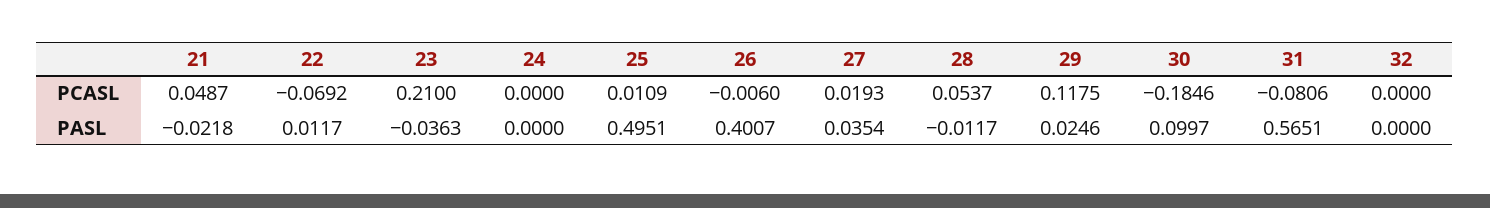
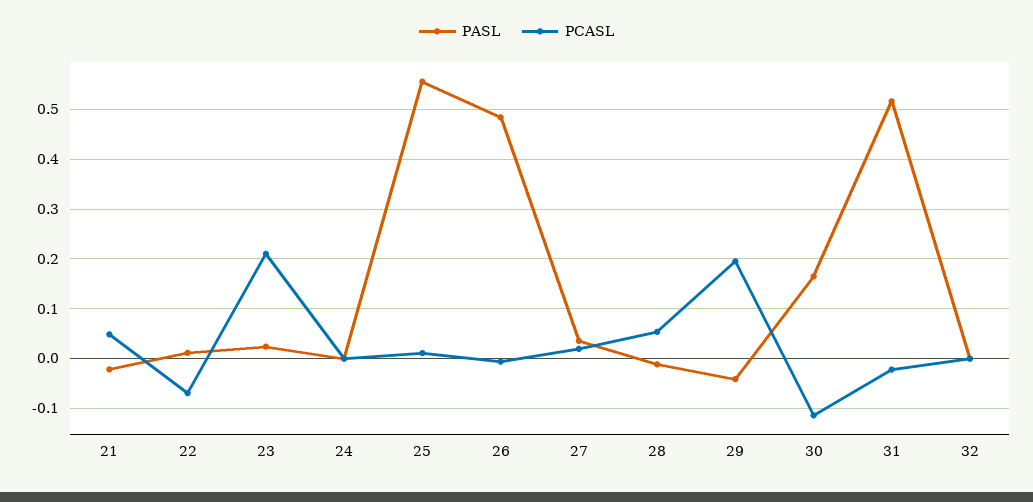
  {
    "PCASL": {
      "21": 0.0487,
      "22": -0.0692,
      "23": 0.21,
      "24": 0,
      "25": 0.0109,
      "26": -0.006,
      "27": 0.0193,
      "28": 0.0537,
-     "29": 0.1175,
+     "29": 0.2,
-     "30": -0.1846,
+     "30": -0.12,
-     "31": -0.0806,
+     "31": -0.02,
      "32": 0
    },
    "PASL": {
      "21": -0.0218,
      "22": 0.0117,
-     "23": -0.0363,
+     "23": 0.02,
      "24": 0,
-     "25": 0.4951,
+     "25": 0.56,
-     "26": 0.4007,
+     "26": 0.48,
      "27": 0.0354,
      "28": -0.0117,
-     "29": 0.0246,
+     "29": -0.04,
-     "30": 0.0997,
+     "30": 0.16,
-     "31": 0.5651,
+     "31": 0.52,
      "32": 0
    }
  }

